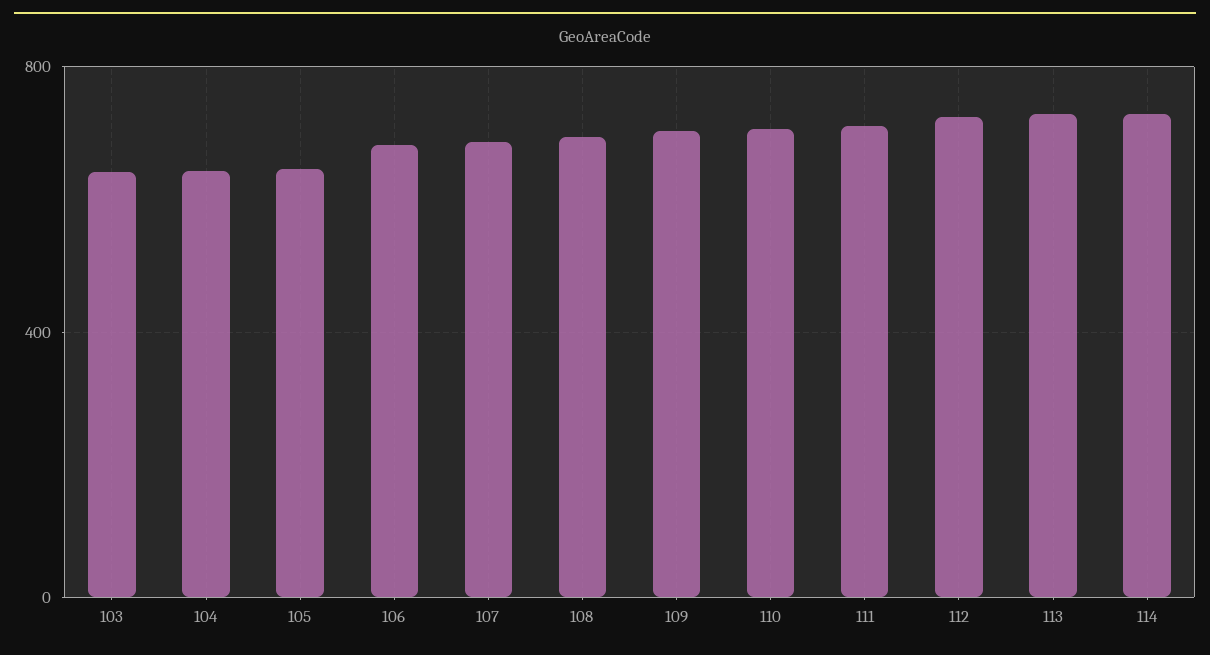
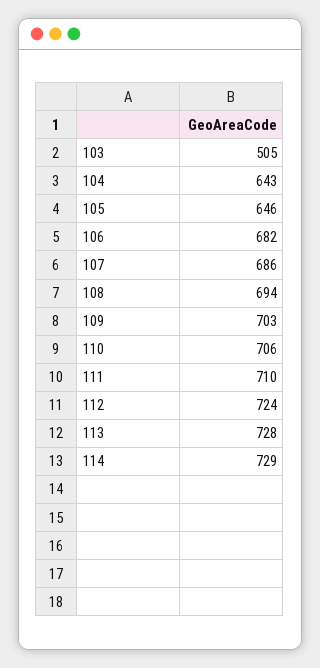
  {
-   "103": 650,
+   "103": 505,
    "104": 643,
    "105": 646,
    "106": 682,
    "107": 686,
    "108": 694,
    "109": 703,
    "110": 706,
    "111": 710,
    "112": 724,
    "113": 728,
    "114": 729
  }

